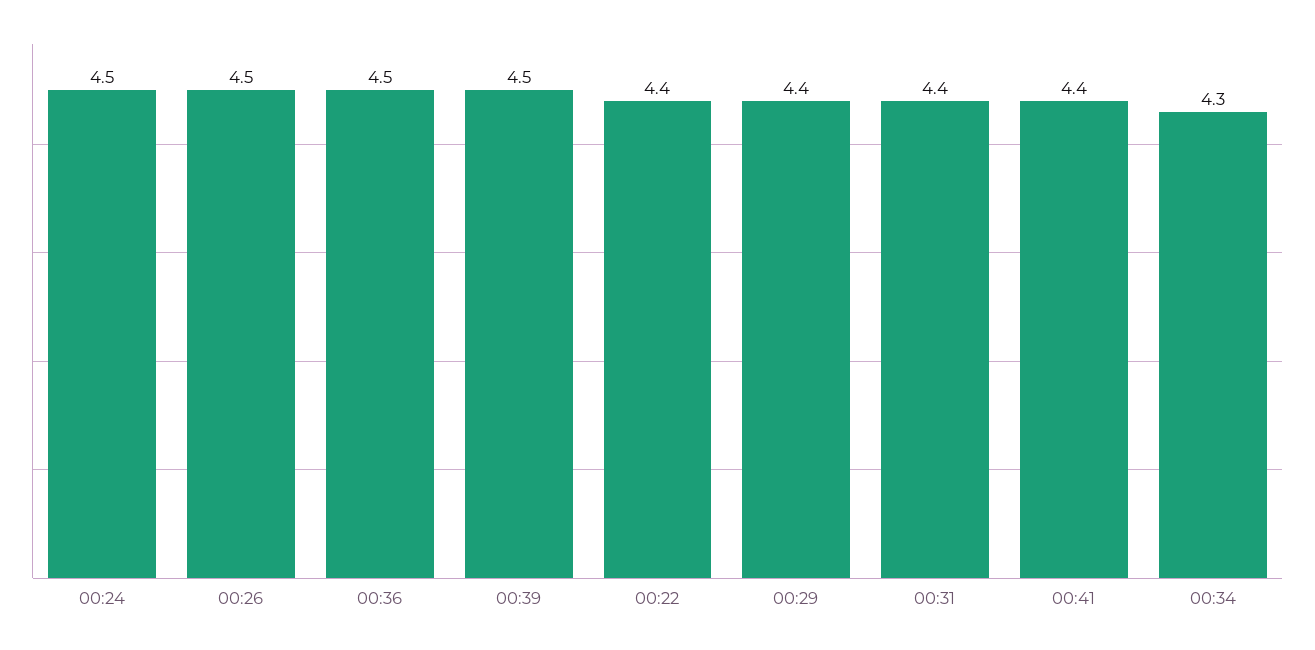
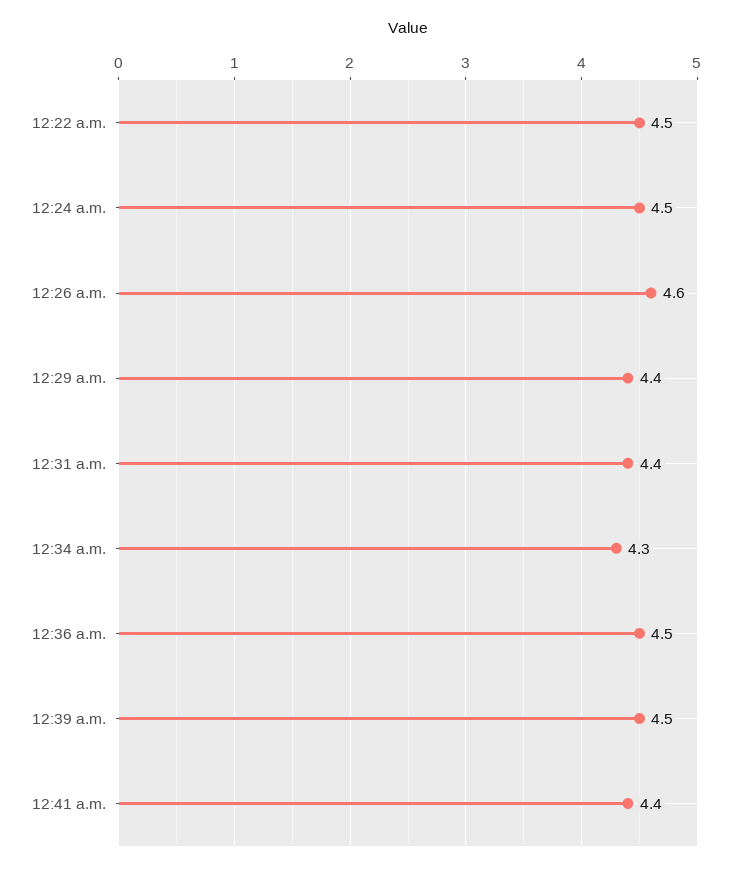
  {
    "00:24": 4.5,
-   "00:26": 4.5,
+   "00:26": 4.6,
    "00:36": 4.5,
    "00:39": 4.5,
-   "00:22": 4.4,
+   "00:22": 4.5,
    "00:29": 4.4,
    "00:31": 4.4,
    "00:41": 4.4,
    "00:34": 4.3
  }

